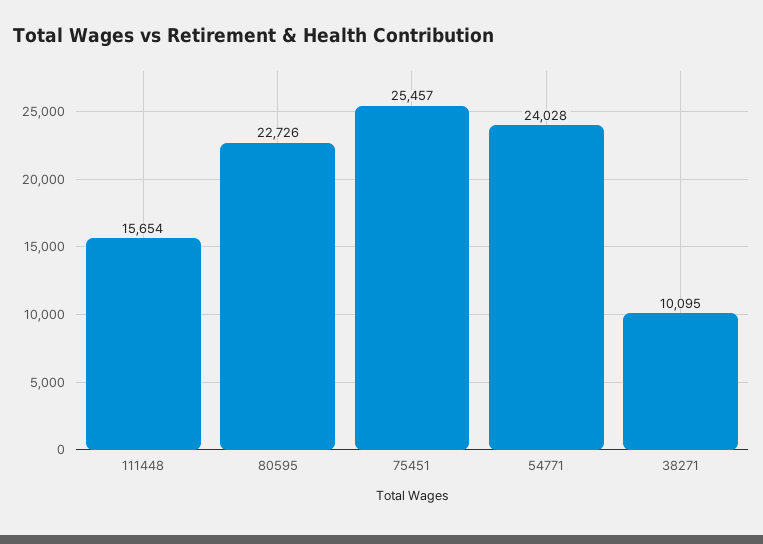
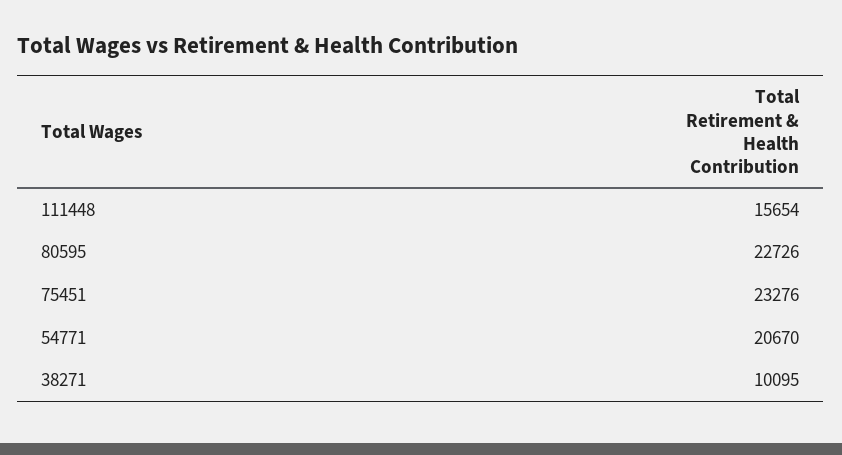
  {
    "111448": 15654,
    "80595": 22726,
-   "75451": 25457,
+   "75451": 23276,
-   "54771": 24028,
+   "54771": 20670,
    "38271": 10095
  }

